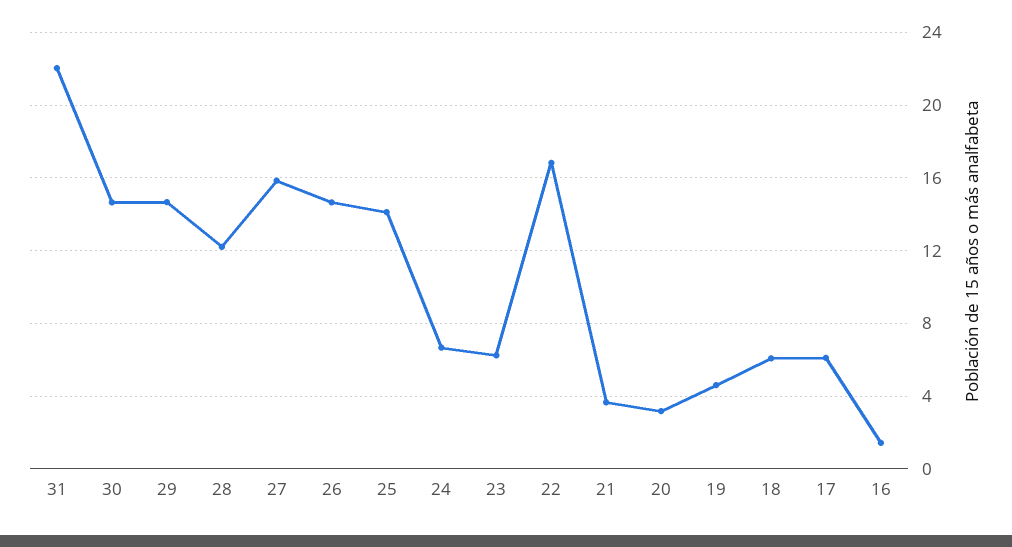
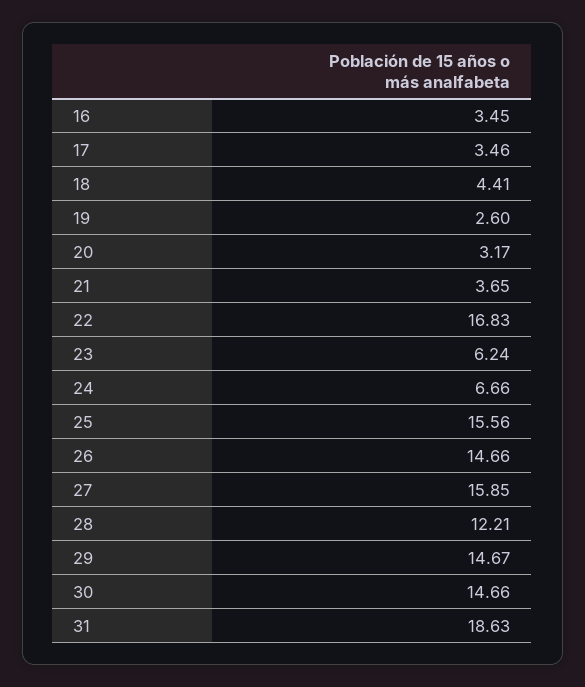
  {
-   "31": 22,
+   "31": 18.63,
    "30": 14.66,
    "29": 14.67,
    "28": 12.21,
    "27": 15.85,
    "26": 14.66,
-   "25": 14,
+   "25": 15.56,
    "24": 6.66,
    "23": 6.24,
    "22": 16.83,
    "21": 3.65,
    "20": 3.17,
-   "19": 4.5,
+   "19": 2.6,
-   "18": 6,
+   "18": 4.41,
-   "17": 6,
+   "17": 3.46,
-   "16": 1.5
+   "16": 3.45
  }

